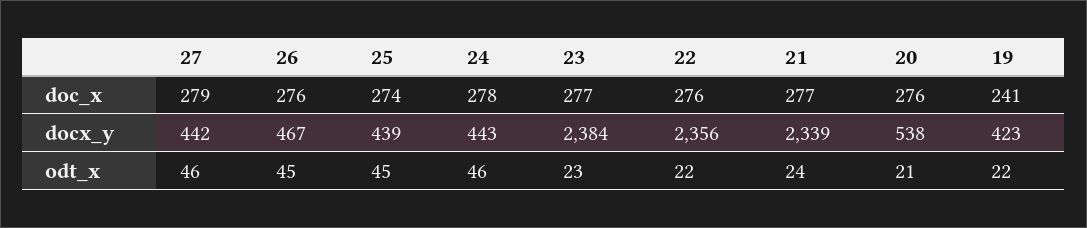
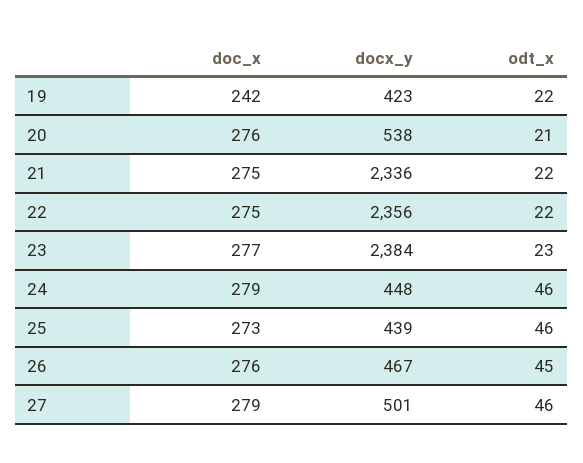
  {
    "27": {
      "doc_x": 279,
-     "docx_y": 442,
+     "docx_y": 501,
      "odt_x": 46
    },
    "26": {
      "doc_x": 276,
      "docx_y": 467,
      "odt_x": 45
    },
    "25": {
-     "doc_x": 274,
+     "doc_x": 273,
      "docx_y": 439,
-     "odt_x": 45
+     "odt_x": 46
    },
    "24": {
-     "doc_x": 278,
+     "doc_x": 279,
-     "docx_y": 443,
+     "docx_y": 448,
      "odt_x": 46
    },
    "23": {
      "doc_x": 277,
      "docx_y": 2384,
      "odt_x": 23
    },
    "22": {
-     "doc_x": 276,
+     "doc_x": 275,
      "docx_y": 2356,
      "odt_x": 22
    },
    "21": {
-     "doc_x": 277,
+     "doc_x": 275,
-     "docx_y": 2339,
+     "docx_y": 2336,
-     "odt_x": 24
+     "odt_x": 22
    },
    "20": {
      "doc_x": 276,
      "docx_y": 538,
      "odt_x": 21
    },
    "19": {
-     "doc_x": 241,
+     "doc_x": 242,
      "docx_y": 423,
      "odt_x": 22
    }
  }

